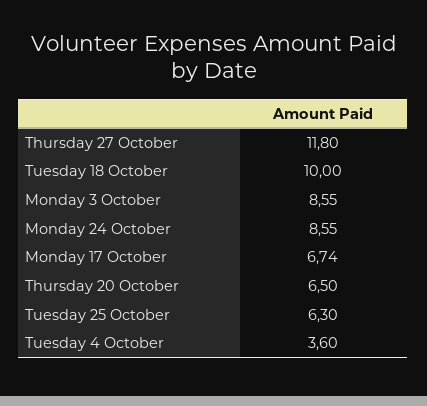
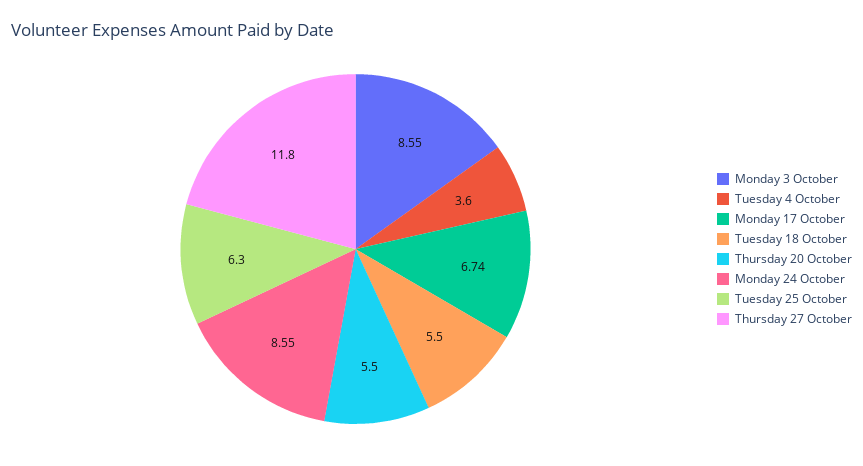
  {
    "Thursday 27 October": 11.8,
-   "Tuesday 18 October": 10,
+   "Tuesday 18 October": 5.5,
    "Monday 3 October": 8.55,
    "Monday 24 October": 8.55,
    "Monday 17 October": 6.74,
-   "Thursday 20 October": 6.5,
+   "Thursday 20 October": 5.5,
    "Tuesday 25 October": 6.3,
    "Tuesday 4 October": 3.6
  }

